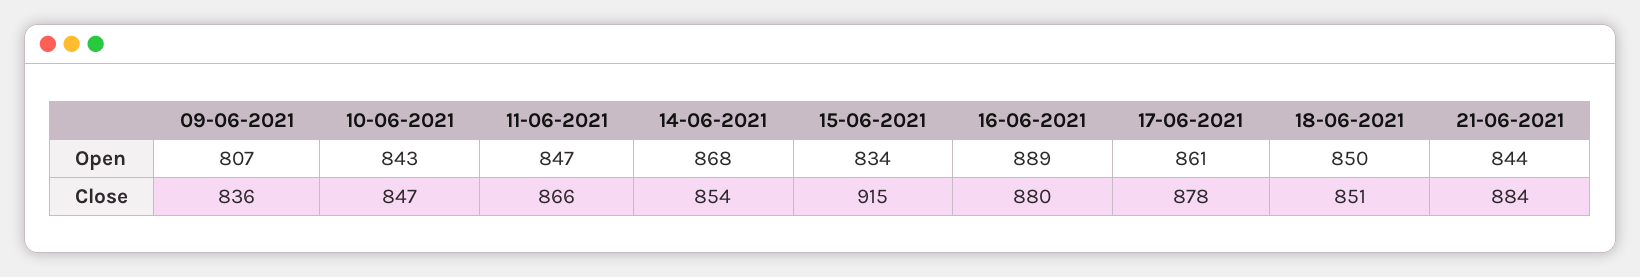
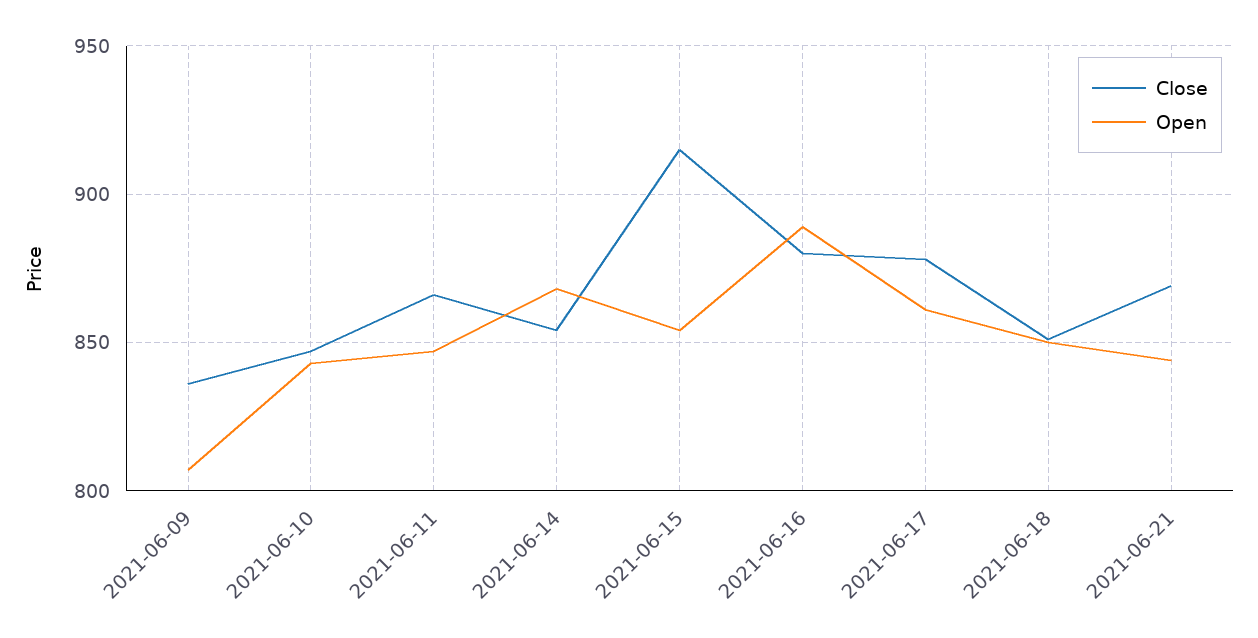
  {
    "Open": {
      "09-06-2021": 807,
      "10-06-2021": 843,
      "11-06-2021": 847,
      "14-06-2021": 868,
-     "15-06-2021": 834,
+     "15-06-2021": 855,
      "16-06-2021": 889,
      "17-06-2021": 861,
      "18-06-2021": 850,
      "21-06-2021": 844
    },
    "Close": {
      "09-06-2021": 836,
      "10-06-2021": 847,
      "11-06-2021": 866,
      "14-06-2021": 854,
      "15-06-2021": 915,
      "16-06-2021": 880,
      "17-06-2021": 878,
      "18-06-2021": 851,
-     "21-06-2021": 884
+     "21-06-2021": 870
    }
  }

